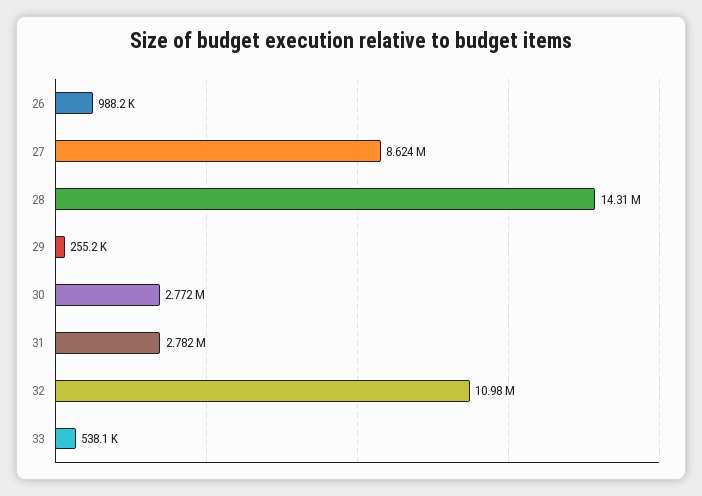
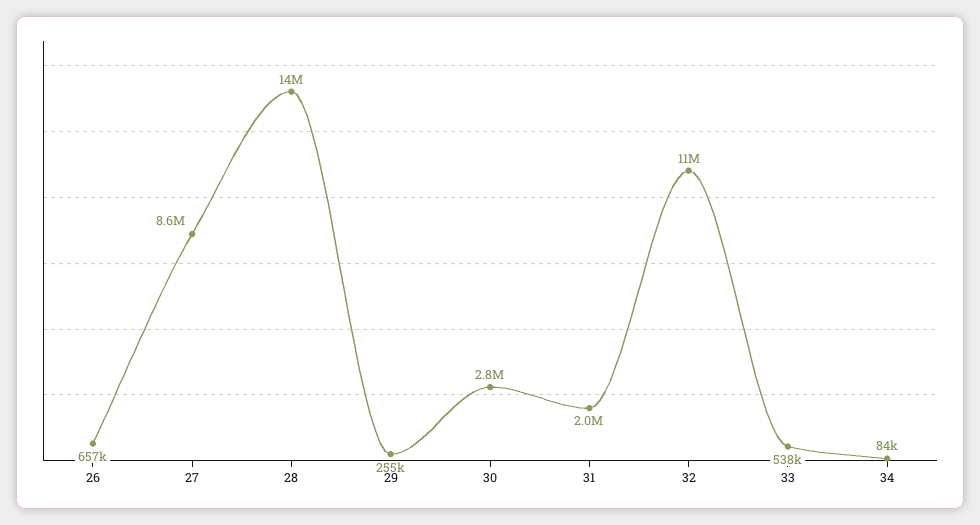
  {
-   "26": 988200,
+   "26": 657000,
    "27": 8624000,
    "28": 14310000,
    "29": 255200,
    "30": 2772000,
-   "31": 2782000,
+   "31": 2000000,
    "32": 10980000,
-   "33": 538100
+   "33": 538100,
+   "34": 84000
  }

